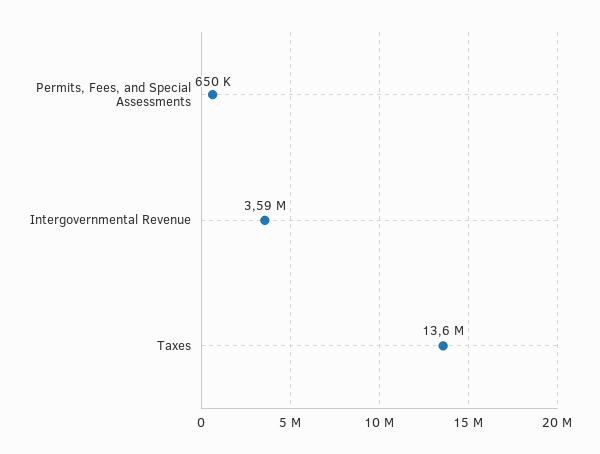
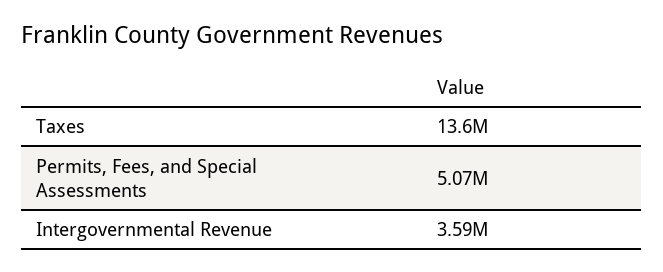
  {
-   "Permits, Fees, and Special Assessments": 650000,
+   "Permits, Fees, and Special Assessments": 5070000,
    "Intergovernmental Revenue": 3590000,
    "Taxes": 13600000
  }

